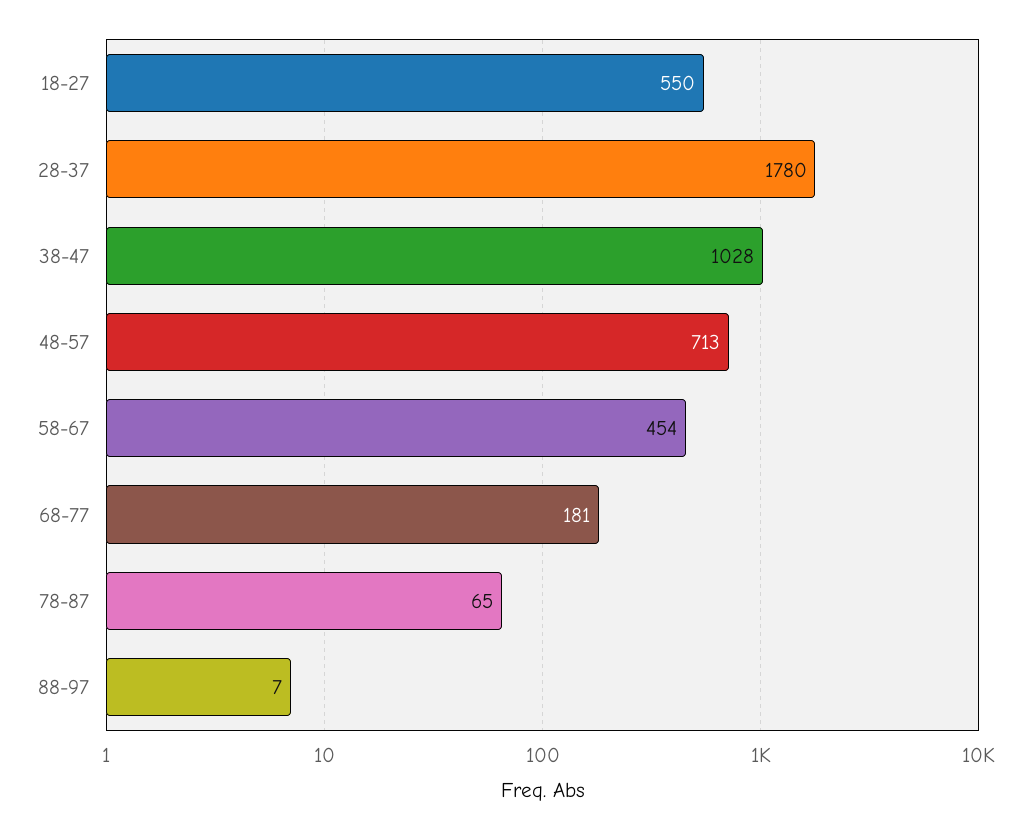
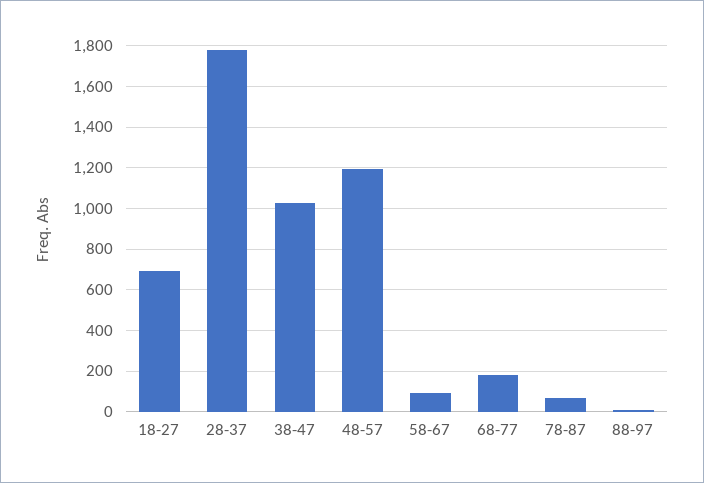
  {
-   "18-27": 550,
+   "18-27": 700,
    "28-37": 1780,
    "38-47": 1028,
-   "48-57": 713,
+   "48-57": 1200,
-   "58-67": 454,
+   "58-67": 100,
    "68-77": 181,
    "78-87": 65,
    "88-97": 7
  }

